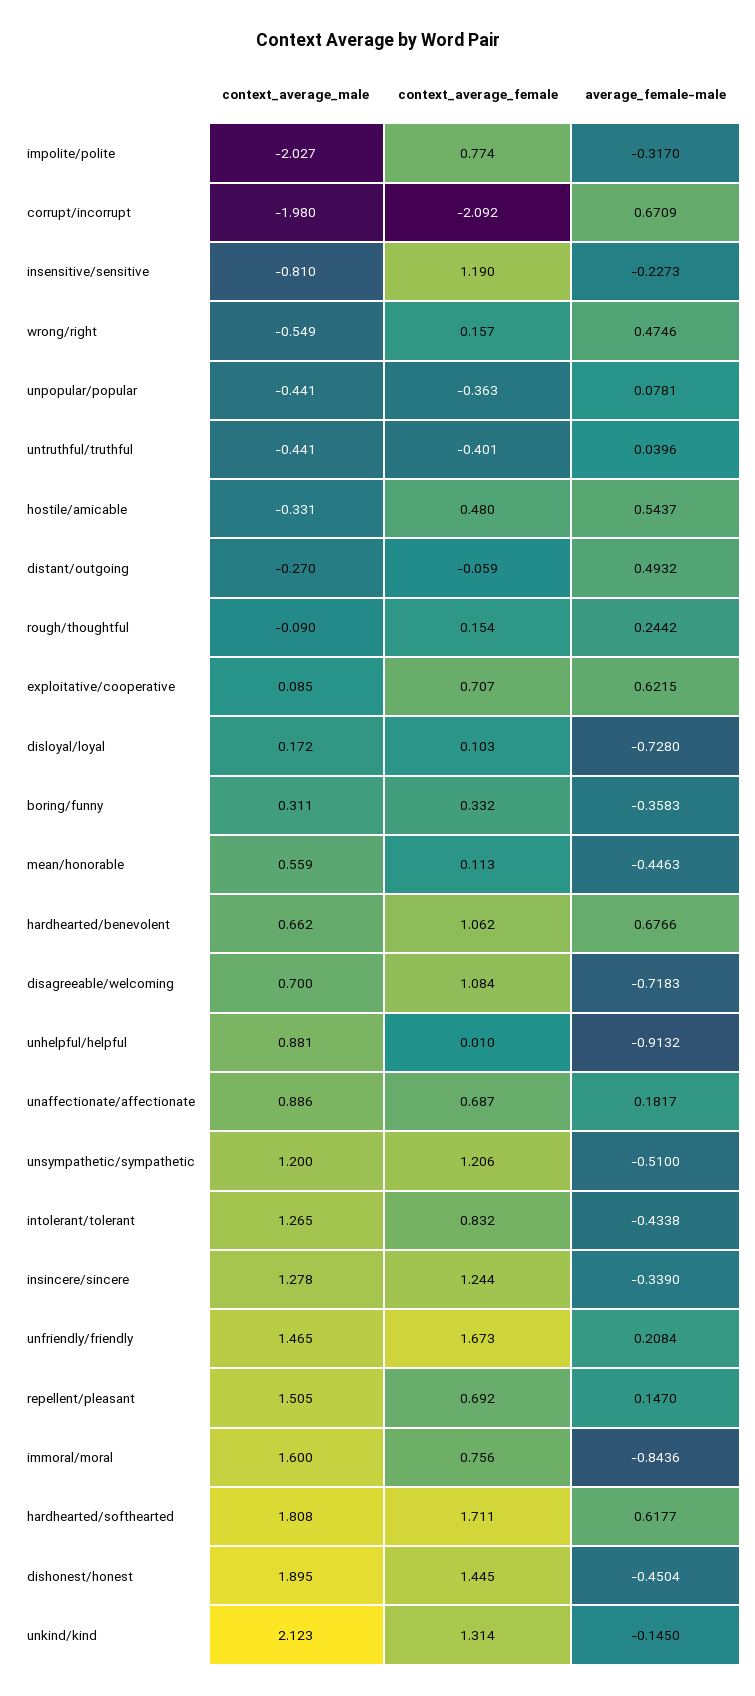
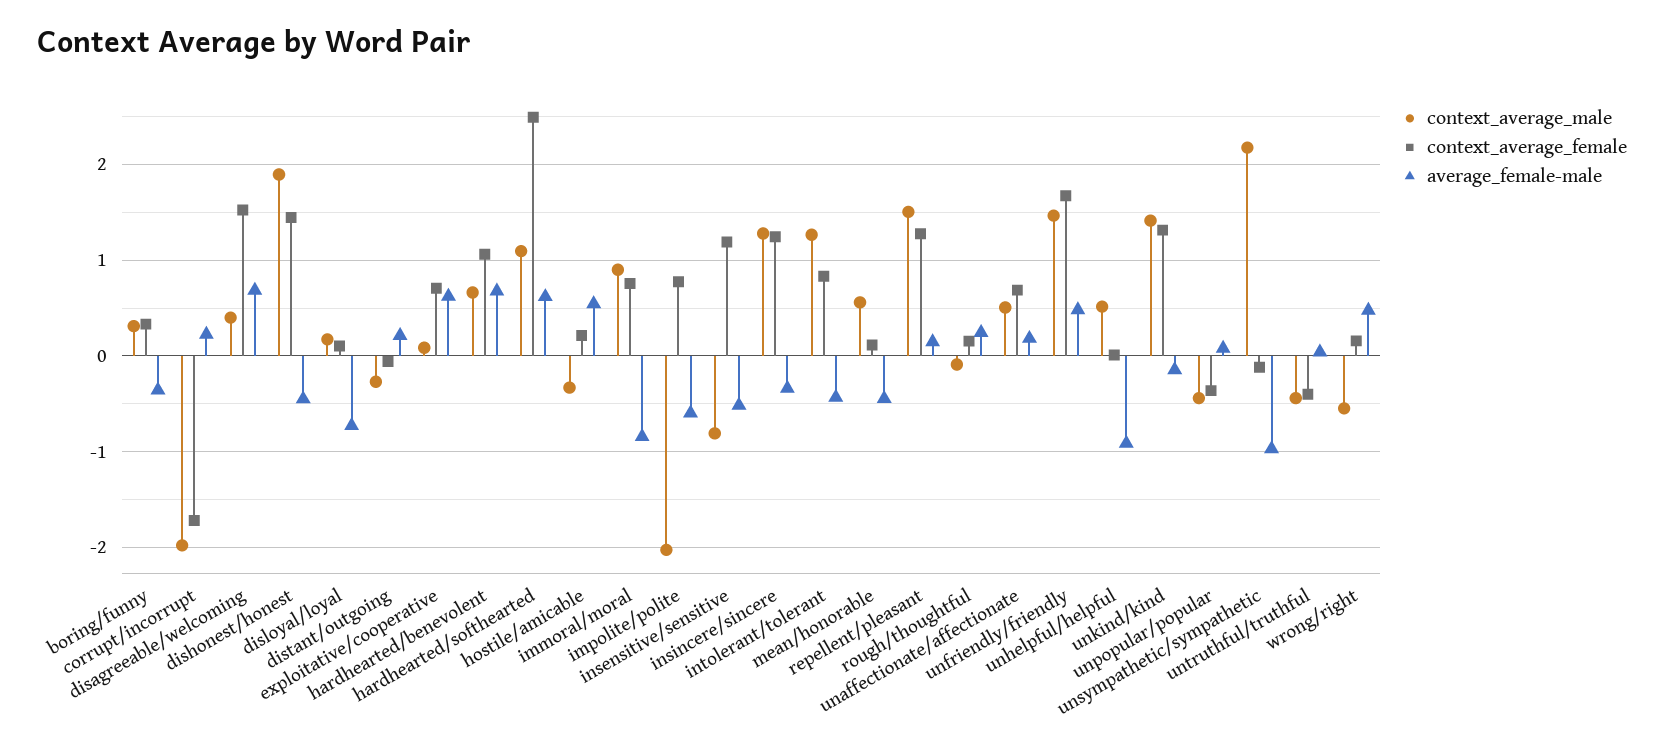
  {
    "context_average_male": {
      "impolite/polite": -2.027,
      "corrupt/incorrupt": -1.98,
      "insensitive/sensitive": -0.81,
      "wrong/right": -0.549,
      "unpopular/popular": -0.441,
      "untruthful/truthful": -0.441,
      "hostile/amicable": -0.331,
      "distant/outgoing": -0.27,
      "rough/thoughtful": -0.09,
      "exploitative/cooperative": 0.085,
      "disloyal/loyal": 0.172,
      "boring/funny": 0.311,
      "mean/honorable": 0.559,
      "hardhearted/benevolent": 0.662,
-     "disagreeable/welcoming": 0.7,
+     "disagreeable/welcoming": 0.4,
-     "unhelpful/helpful": 0.881,
+     "unhelpful/helpful": 0.5,
-     "unaffectionate/affectionate": 0.886,
+     "unaffectionate/affectionate": 0.5,
-     "unsympathetic/sympathetic": 1.2,
+     "unsympathetic/sympathetic": 2.2,
      "intolerant/tolerant": 1.265,
      "insincere/sincere": 1.278,
      "unfriendly/friendly": 1.465,
      "repellent/pleasant": 1.505,
-     "immoral/moral": 1.6,
+     "immoral/moral": 0.9,
-     "hardhearted/softhearted": 1.808,
+     "hardhearted/softhearted": 1.1,
      "dishonest/honest": 1.895,
-     "unkind/kind": 2.123
+     "unkind/kind": 1.4
    },
    "context_average_female": {
      "impolite/polite": 0.774,
-     "corrupt/incorrupt": -2.092,
+     "corrupt/incorrupt": -1.7,
      "insensitive/sensitive": 1.19,
      "wrong/right": 0.157,
      "unpopular/popular": -0.363,
      "untruthful/truthful": -0.401,
-     "hostile/amicable": 0.48,
+     "hostile/amicable": 0.2,
      "distant/outgoing": -0.059,
      "rough/thoughtful": 0.154,
      "exploitative/cooperative": 0.707,
      "disloyal/loyal": 0.103,
      "boring/funny": 0.332,
      "mean/honorable": 0.113,
      "hardhearted/benevolent": 1.062,
-     "disagreeable/welcoming": 1.084,
+     "disagreeable/welcoming": 1.5,
      "unhelpful/helpful": 0.01,
      "unaffectionate/affectionate": 0.687,
-     "unsympathetic/sympathetic": 1.206,
+     "unsympathetic/sympathetic": -0.1,
      "intolerant/tolerant": 0.832,
      "insincere/sincere": 1.244,
      "unfriendly/friendly": 1.673,
-     "repellent/pleasant": 0.692,
+     "repellent/pleasant": 1.3,
      "immoral/moral": 0.756,
-     "hardhearted/softhearted": 1.711,
+     "hardhearted/softhearted": 2.5,
      "dishonest/honest": 1.445,
      "unkind/kind": 1.314
    },
    "average_female-male": {
-     "impolite/polite": -0.317,
+     "impolite/polite": -0.6,
-     "corrupt/incorrupt": 0.6709,
+     "corrupt/incorrupt": 0.2,
-     "insensitive/sensitive": -0.2273,
+     "insensitive/sensitive": -0.5,
      "wrong/right": 0.4746,
      "unpopular/popular": 0.0781,
      "untruthful/truthful": 0.0396,
      "hostile/amicable": 0.5437,
-     "distant/outgoing": 0.4932,
+     "distant/outgoing": 0.2,
      "rough/thoughtful": 0.2442,
      "exploitative/cooperative": 0.6215,
      "disloyal/loyal": -0.728,
      "boring/funny": -0.3583,
      "mean/honorable": -0.4463,
      "hardhearted/benevolent": 0.6766,
-     "disagreeable/welcoming": -0.7183,
+     "disagreeable/welcoming": 0.7,
      "unhelpful/helpful": -0.9132,
      "unaffectionate/affectionate": 0.1817,
-     "unsympathetic/sympathetic": -0.51,
+     "unsympathetic/sympathetic": -1,
      "intolerant/tolerant": -0.4338,
      "insincere/sincere": -0.339,
-     "unfriendly/friendly": 0.2084,
+     "unfriendly/friendly": 0.5,
      "repellent/pleasant": 0.147,
      "immoral/moral": -0.8436,
      "hardhearted/softhearted": 0.6177,
      "dishonest/honest": -0.4504,
      "unkind/kind": -0.145
    }
  }

